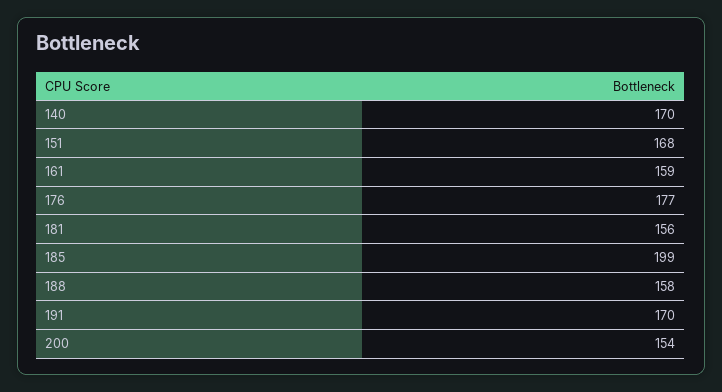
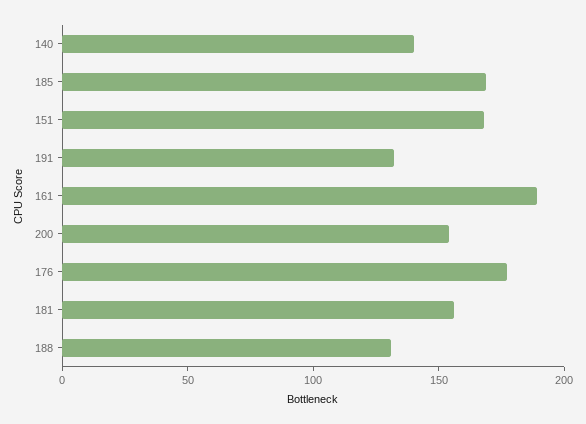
  {
-   "140": 170,
+   "140": 140,
    "151": 168,
-   "161": 159,
+   "161": 190,
    "176": 177,
    "181": 156,
-   "185": 199,
+   "185": 170,
-   "188": 158,
+   "188": 130,
-   "191": 170,
+   "191": 130,
    "200": 154
  }

